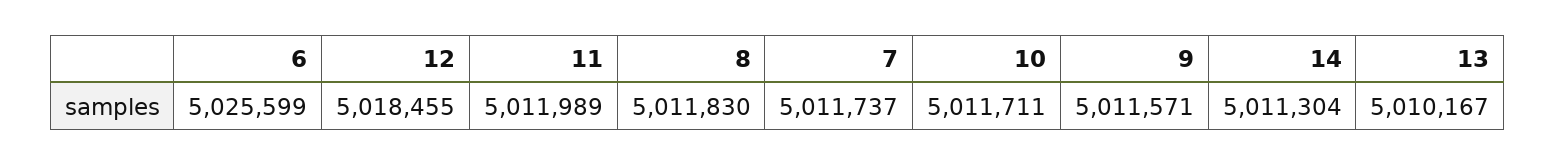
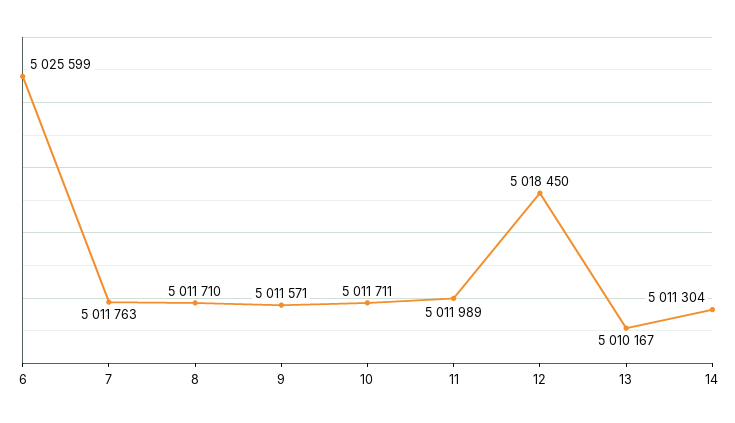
  {
    "6": 5025599,
-   "12": 5018455,
+   "12": 5018450,
    "11": 5011989,
-   "8": 5011830,
+   "8": 5011710,
-   "7": 5011737,
+   "7": 5011763,
    "10": 5011711,
    "9": 5011571,
    "14": 5011304,
    "13": 5010167
  }

